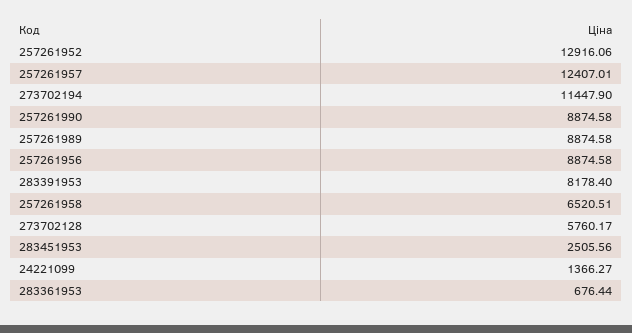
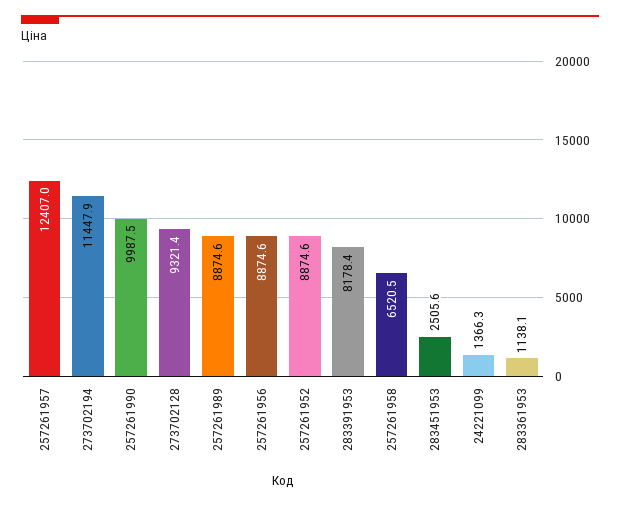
  {
-   "257261952": 12916.06,
+   "257261952": 8874.6,
    "257261957": 12407.01,
    "273702194": 11447.9,
-   "257261990": 8874.58,
+   "257261990": 9987.5,
    "257261989": 8874.58,
    "257261956": 8874.58,
    "283391953": 8178.4,
    "257261958": 6520.51,
-   "273702128": 5760.17,
+   "273702128": 9321.4,
    "283451953": 2505.56,
    "24221099": 1366.27,
-   "283361953": 676.44
+   "283361953": 1138.1
  }

